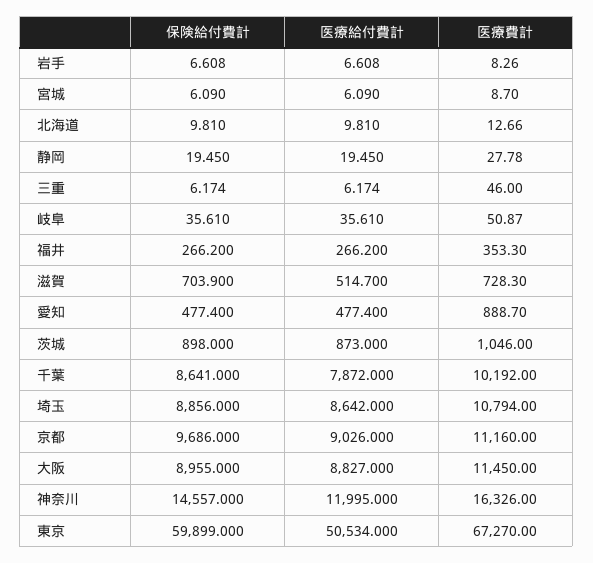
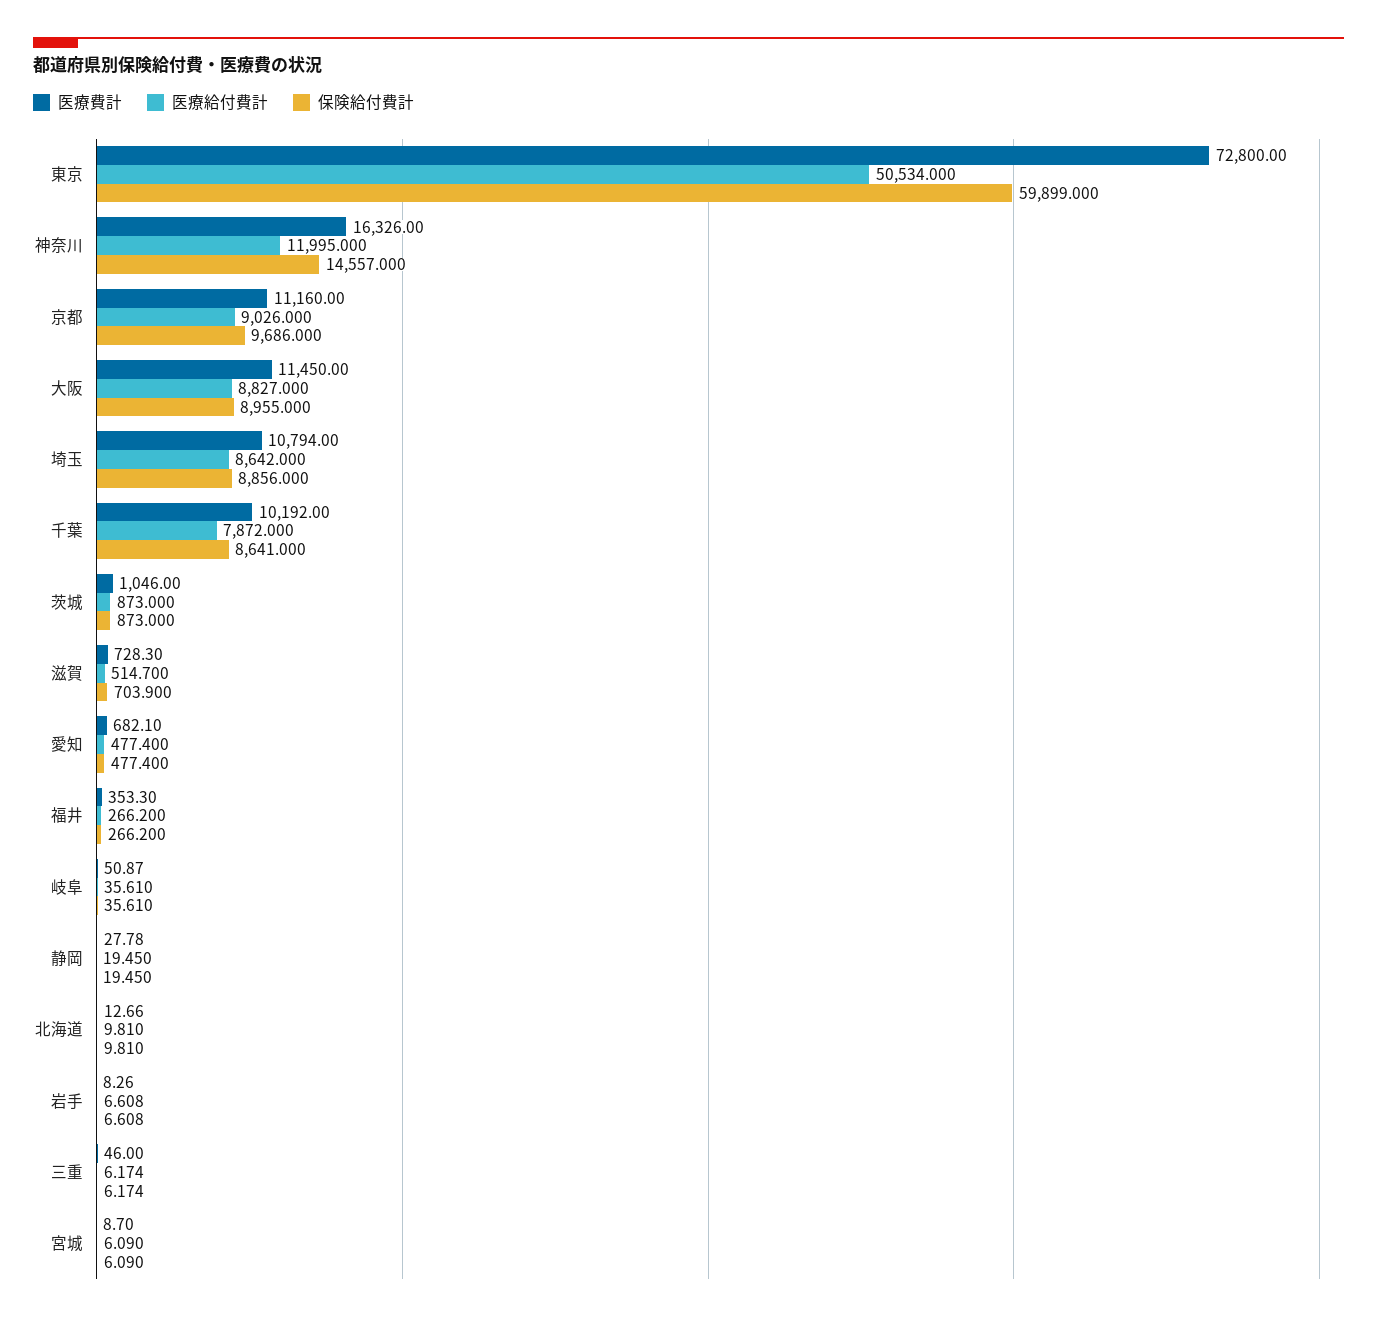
  {
    "保険給付費計": {
      "岩手": 6.608,
      "宮城": 6.09,
      "北海道": 9.81,
      "静岡": 19.45,
      "三重": 6.174,
      "岐阜": 35.61,
      "福井": 266.2,
      "滋賀": 703.9,
      "愛知": 477.4,
-     "茨城": 898,
+     "茨城": 873,
      "千葉": 8641,
      "埼玉": 8856,
      "京都": 9686,
      "大阪": 8955,
      "神奈川": 14557,
      "東京": 59899
    },
    "医療給付費計": {
      "岩手": 6.608,
      "宮城": 6.09,
      "北海道": 9.81,
      "静岡": 19.45,
      "三重": 6.174,
      "岐阜": 35.61,
      "福井": 266.2,
      "滋賀": 514.7,
      "愛知": 477.4,
      "茨城": 873,
      "千葉": 7872,
      "埼玉": 8642,
      "京都": 9026,
      "大阪": 8827,
      "神奈川": 11995,
      "東京": 50534
    },
    "医療費計": {
      "岩手": 8.26,
      "宮城": 8.7,
      "北海道": 12.66,
      "静岡": 27.78,
      "三重": 46,
      "岐阜": 50.87,
      "福井": 353.3,
      "滋賀": 728.3,
-     "愛知": 888.7,
+     "愛知": 682.1,
      "茨城": 1046,
      "千葉": 10192,
      "埼玉": 10794,
      "京都": 11160,
      "大阪": 11450,
      "神奈川": 16326,
-     "東京": 67270
+     "東京": 72800
    }
  }

